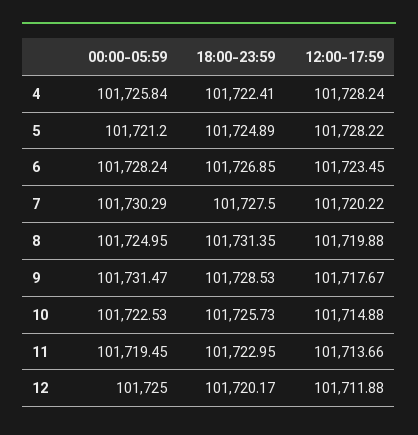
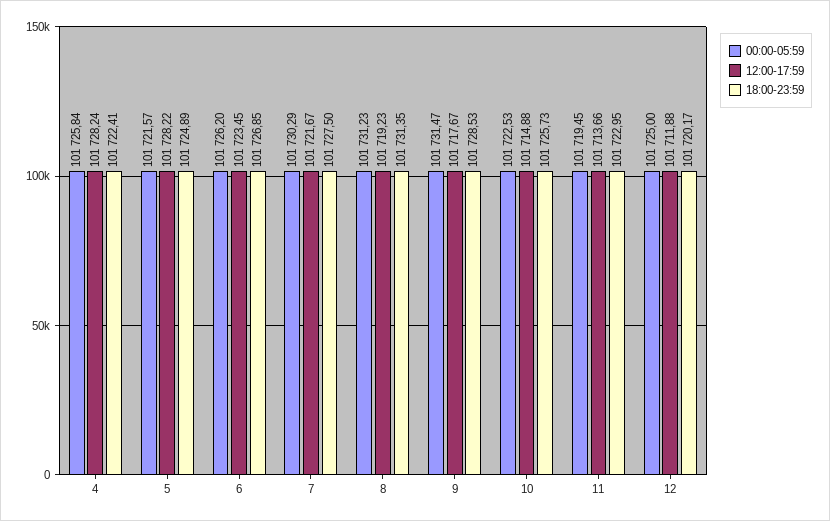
  {
    "00:00-05:59": {
      "4": 101725.84,
-     "5": 101721.2,
+     "5": 101721.57,
-     "6": 101728.24,
+     "6": 101726.2,
      "7": 101730.29,
-     "8": 101724.95,
+     "8": 101731.23,
      "9": 101731.47,
      "10": 101722.53,
      "11": 101719.45,
      "12": 101725
    },
    "18:00-23:59": {
      "4": 101722.41,
      "5": 101724.89,
      "6": 101726.85,
      "7": 101727.5,
      "8": 101731.35,
      "9": 101728.53,
      "10": 101725.73,
      "11": 101722.95,
      "12": 101720.17
    },
    "12:00-17:59": {
      "4": 101728.24,
      "5": 101728.22,
      "6": 101723.45,
-     "7": 101720.22,
+     "7": 101721.67,
-     "8": 101719.88,
+     "8": 101719.23,
      "9": 101717.67,
      "10": 101714.88,
      "11": 101713.66,
      "12": 101711.88
    }
  }

